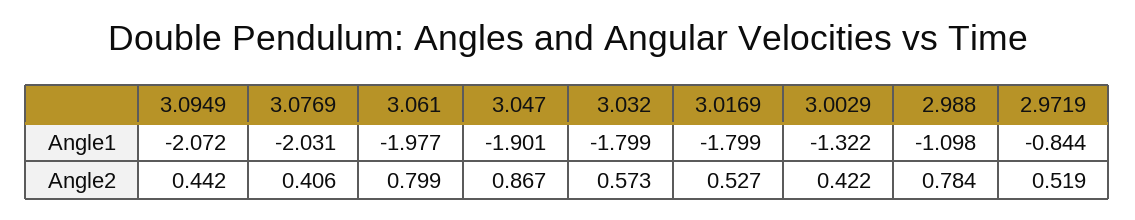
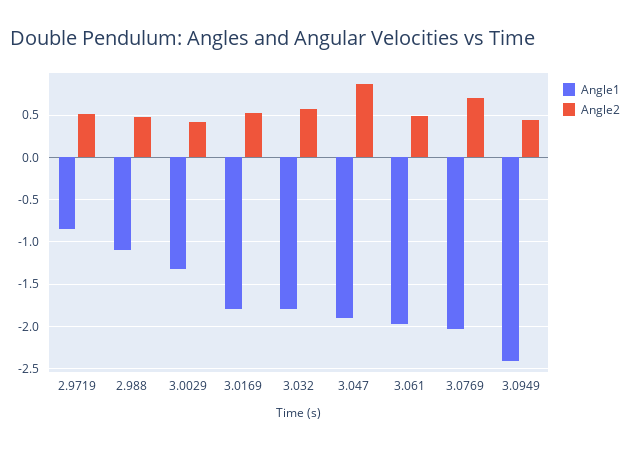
  {
    "Angle1": {
-     "3.0949": -2.072,
+     "3.0949": -2.4,
      "3.0769": -2.031,
      "3.061": -1.977,
      "3.047": -1.901,
      "3.032": -1.799,
      "3.0169": -1.799,
      "3.0029": -1.322,
      "2.988": -1.098,
      "2.9719": -0.844
    },
    "Angle2": {
      "3.0949": 0.442,
-     "3.0769": 0.406,
+     "3.0769": 0.7,
-     "3.061": 0.799,
+     "3.061": 0.5,
      "3.047": 0.867,
      "3.032": 0.573,
      "3.0169": 0.527,
      "3.0029": 0.422,
-     "2.988": 0.784,
+     "2.988": 0.5,
      "2.9719": 0.519
    }
  }

